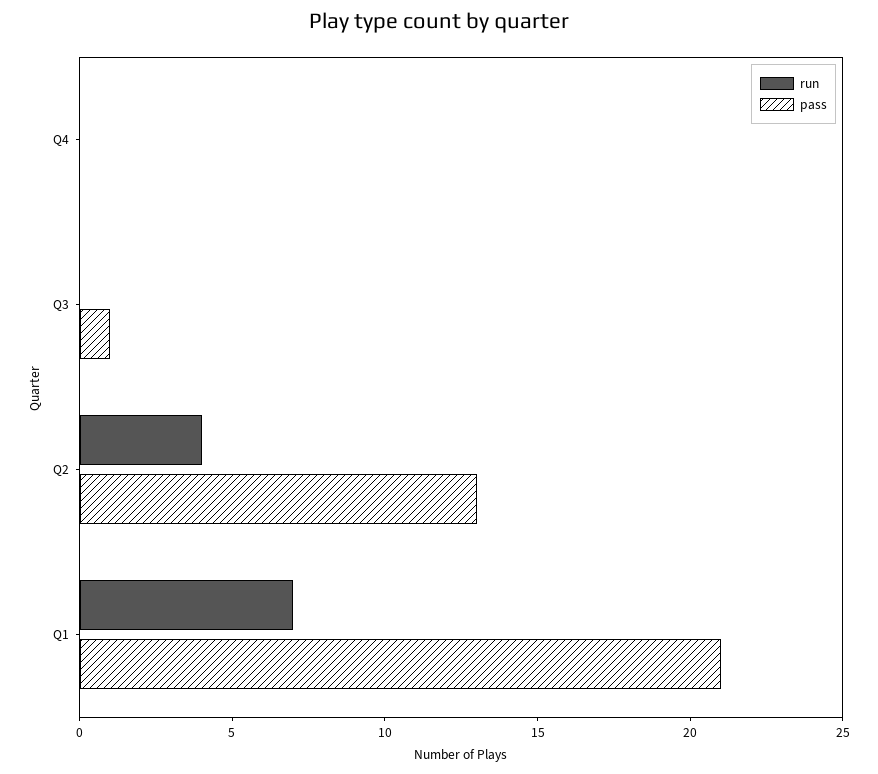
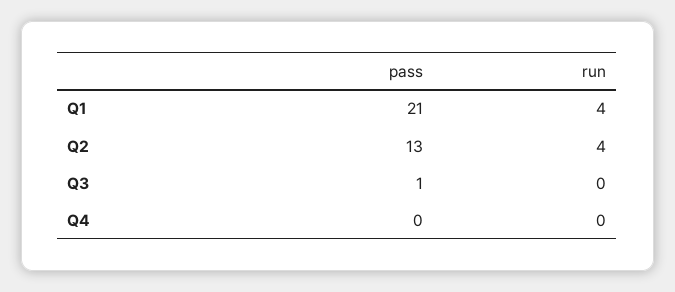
  {
    "run": {
      "Q4": 0,
      "Q3": 0,
      "Q2": 4,
-     "Q1": 7
+     "Q1": 4
    },
    "pass": {
      "Q4": 0,
      "Q3": 1,
      "Q2": 13,
      "Q1": 21
    }
  }

